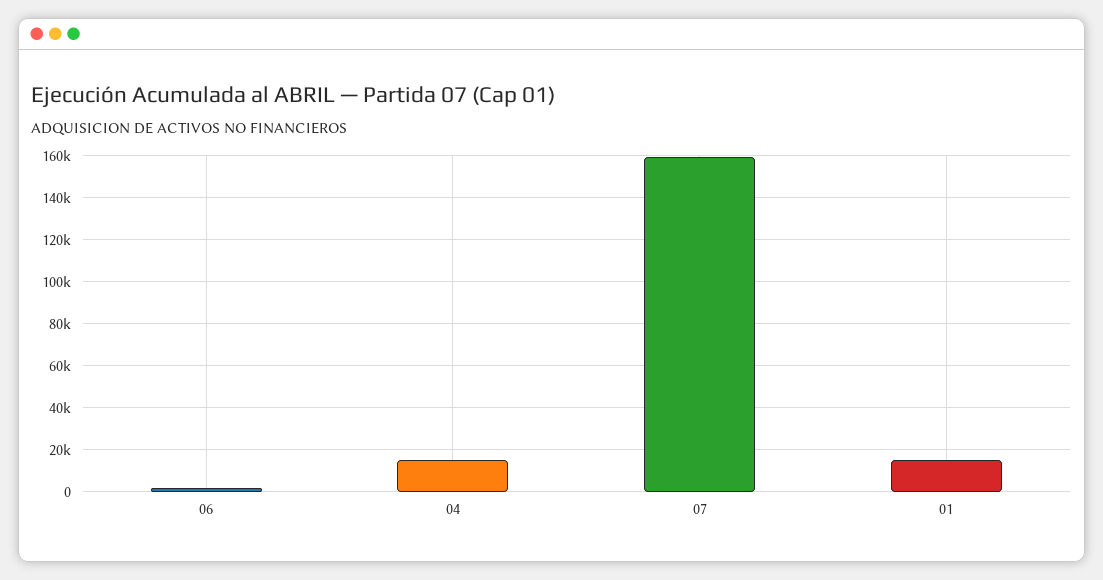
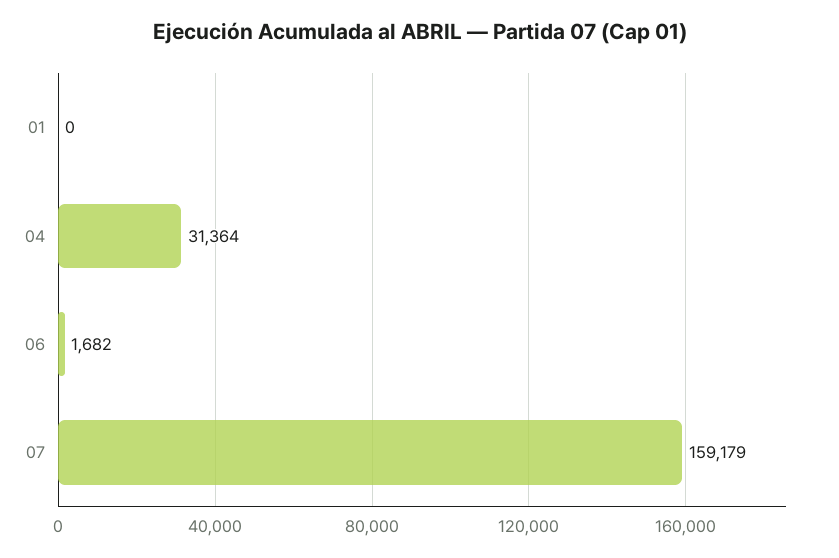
  {
    "06": 1682,
-   "04": 15000,
+   "04": 31364,
    "07": 159179,
-   "01": 15000
+   "01": 0
  }

